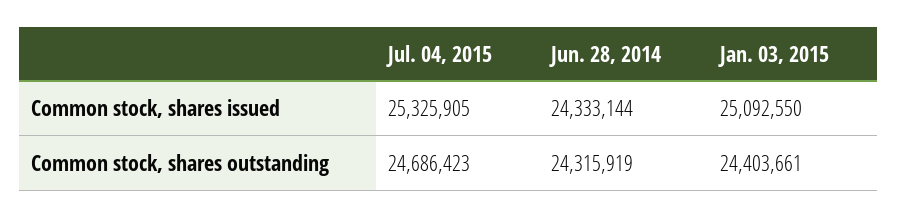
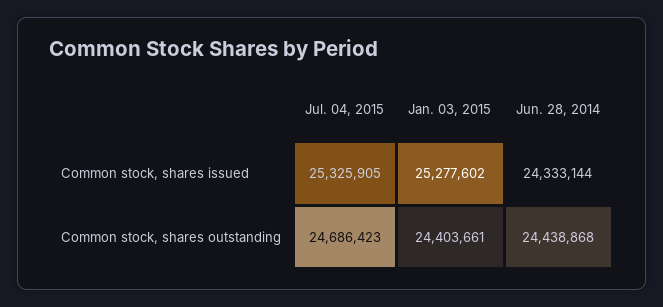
  {
    "Jul. 04, 2015": {
      "Common stock, shares issued": 25325905,
      "Common stock, shares outstanding": 24686423
    },
    "Jun. 28, 2014": {
      "Common stock, shares issued": 24333144,
-     "Common stock, shares outstanding": 24315919
+     "Common stock, shares outstanding": 24438868
    },
    "Jan. 03, 2015": {
-     "Common stock, shares issued": 25092550,
+     "Common stock, shares issued": 25277602,
      "Common stock, shares outstanding": 24403661
    }
  }

